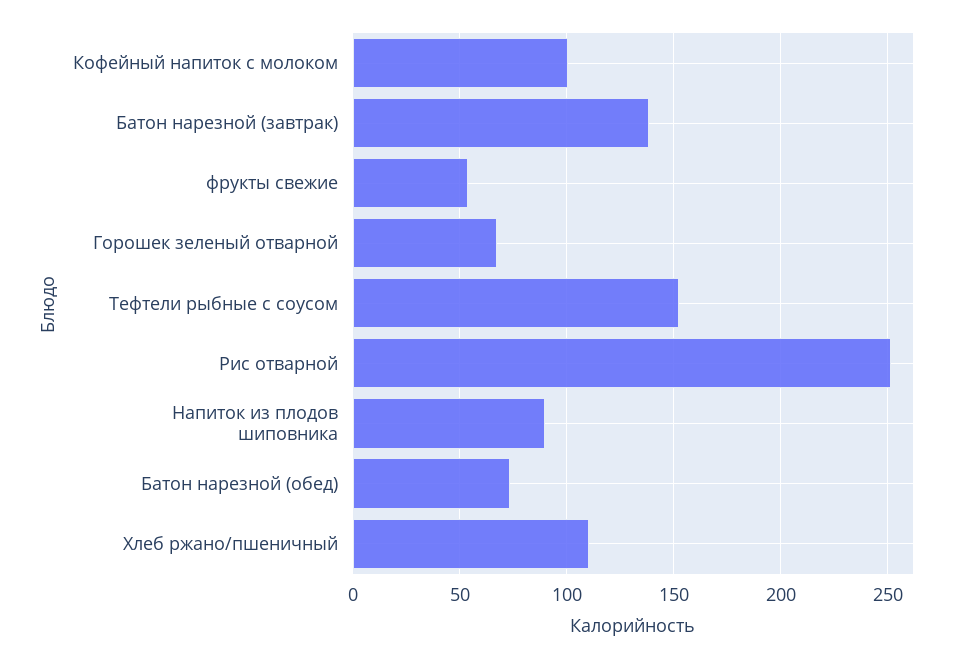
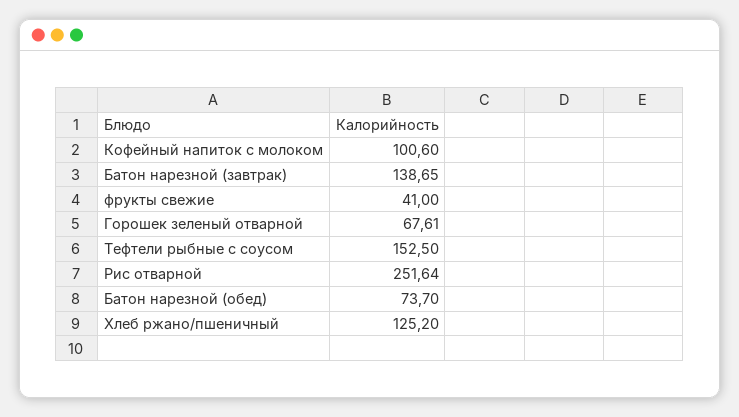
  {
    "Кофейный напиток с молоком": 100.6,
    "Батон нарезной (завтрак)": 138.65,
-   "фрукты свежие": 55,
+   "фрукты свежие": 41,
    "Горошек зеленый отварной": 67.61,
    "Тефтели рыбные с соусом": 152.5,
    "Рис отварной": 251.64,
-   "Напиток из плодов шиповника": 90,
    "Батон нарезной (обед)": 73.7,
-   "Хлеб ржано/пшеничный": 110
+   "Хлеб ржано/пшеничный": 125.2
  }

